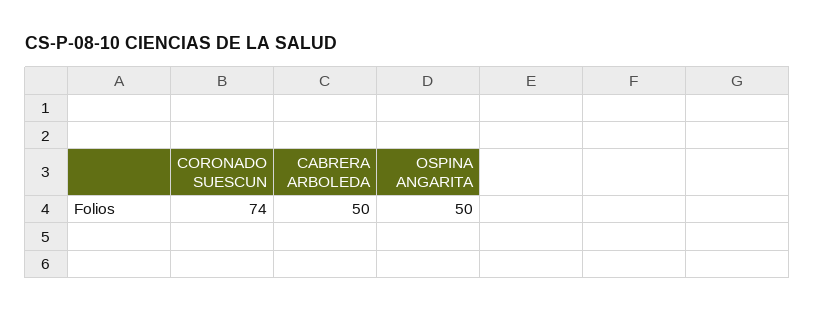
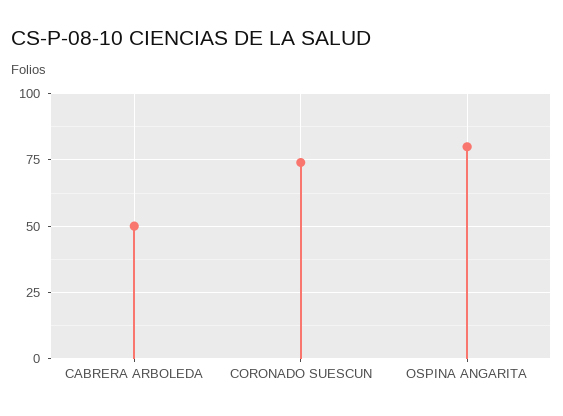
  {
    "CORONADO SUESCUN": 74,
    "CABRERA ARBOLEDA": 50,
-   "OSPINA ANGARITA": 50
+   "OSPINA ANGARITA": 80
  }

